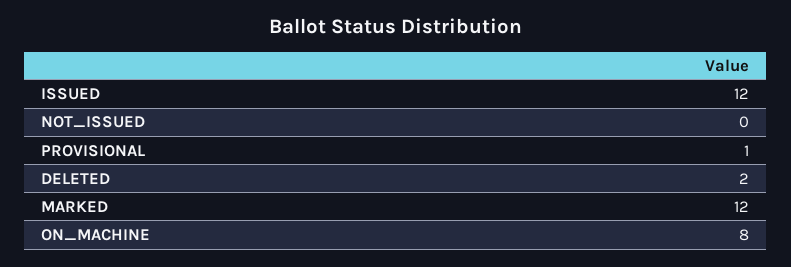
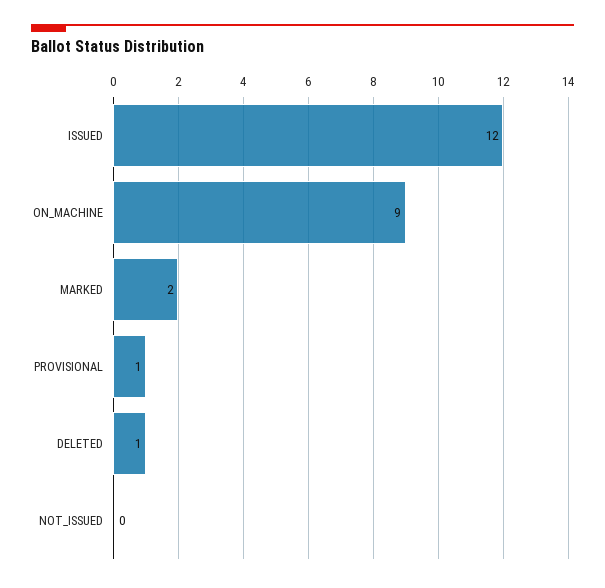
  {
    "ISSUED": 12,
    "NOT_ISSUED": 0,
    "PROVISIONAL": 1,
-   "DELETED": 2,
+   "DELETED": 1,
-   "MARKED": 12,
+   "MARKED": 2,
-   "ON_MACHINE": 8
+   "ON_MACHINE": 9
  }

